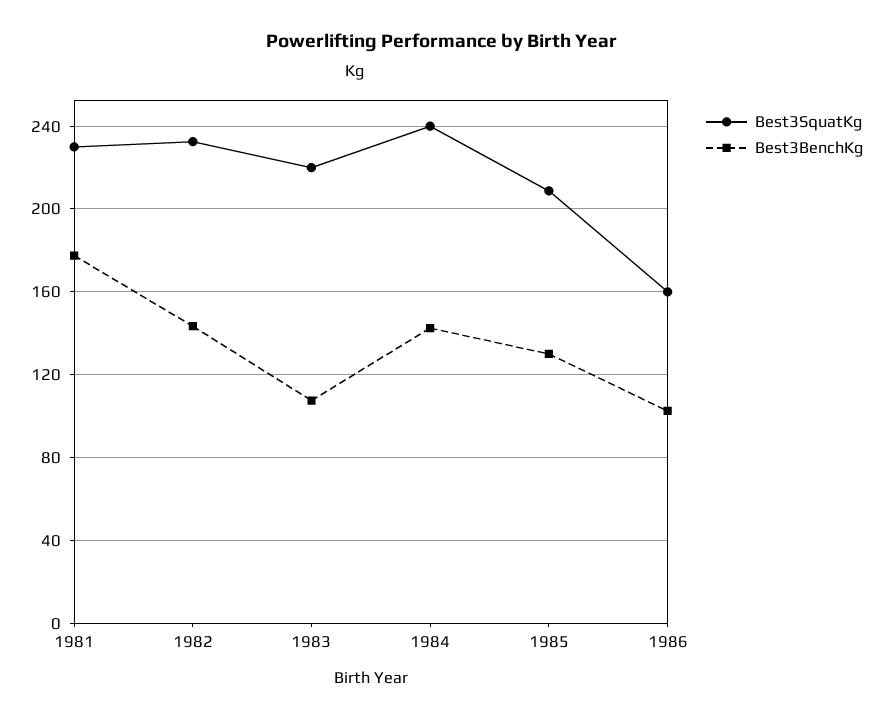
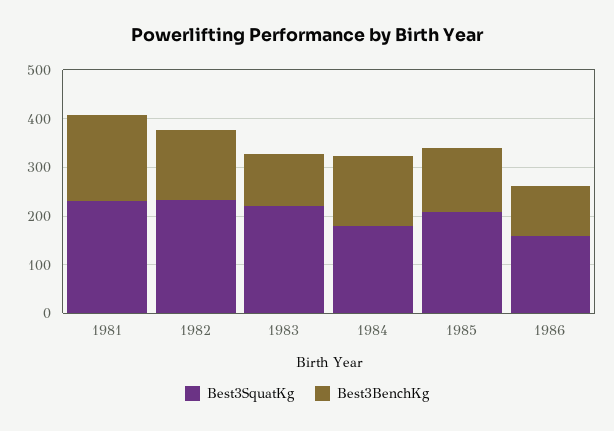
  {
    "Best3SquatKg": {
      "1981": 230,
      "1982": 235,
      "1983": 220,
-     "1984": 240,
+     "1984": 180,
      "1985": 210,
      "1986": 160
    },
    "Best3BenchKg": {
      "1981": 180,
      "1982": 145,
      "1983": 110,
      "1984": 145,
      "1985": 130,
      "1986": 105
    }
  }

